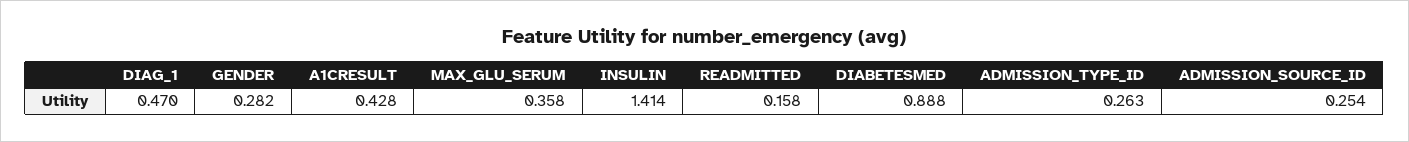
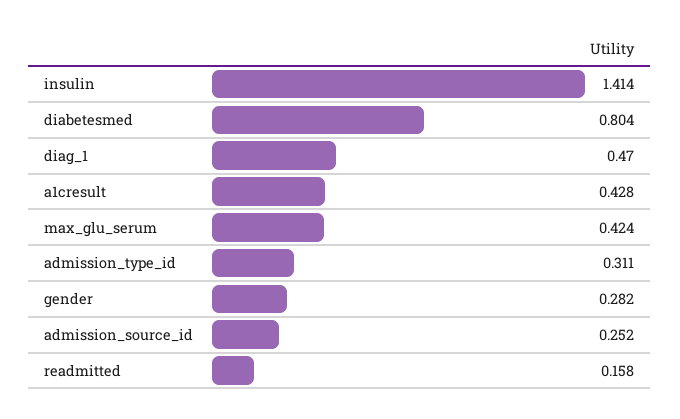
  {
    "DIAG_1": 0.47,
    "GENDER": 0.282,
    "A1CRESULT": 0.428,
-   "MAX_GLU_SERUM": 0.358,
+   "MAX_GLU_SERUM": 0.424,
    "INSULIN": 1.414,
    "READMITTED": 0.158,
-   "DIABETESMED": 0.888,
+   "DIABETESMED": 0.804,
-   "ADMISSION_TYPE_ID": 0.263,
+   "ADMISSION_TYPE_ID": 0.311,
-   "ADMISSION_SOURCE_ID": 0.254
+   "ADMISSION_SOURCE_ID": 0.252
  }

